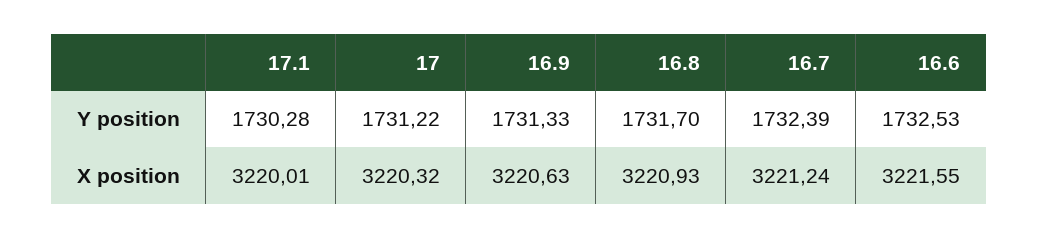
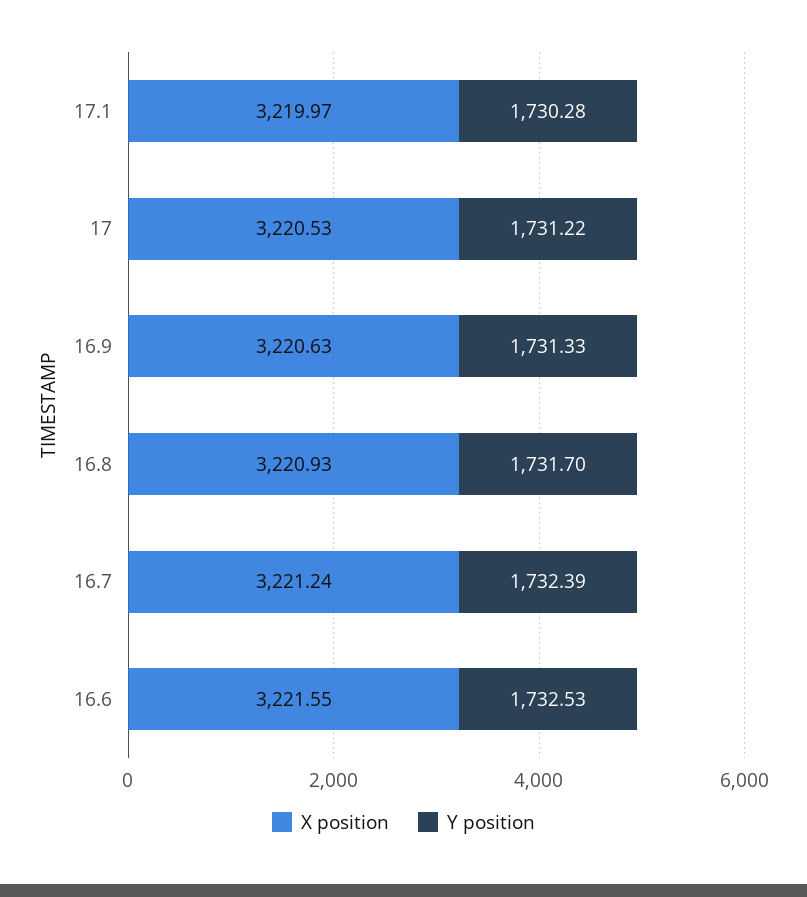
  {
    "Y position": {
      "17.1": 1730.28,
      "17": 1731.22,
      "16.9": 1731.33,
      "16.8": 1731.7,
      "16.7": 1732.39,
      "16.6": 1732.53
    },
    "X position": {
-     "17.1": 3220.01,
+     "17.1": 3219.97,
-     "17": 3220.32,
+     "17": 3220.53,
      "16.9": 3220.63,
      "16.8": 3220.93,
      "16.7": 3221.24,
      "16.6": 3221.55
    }
  }

